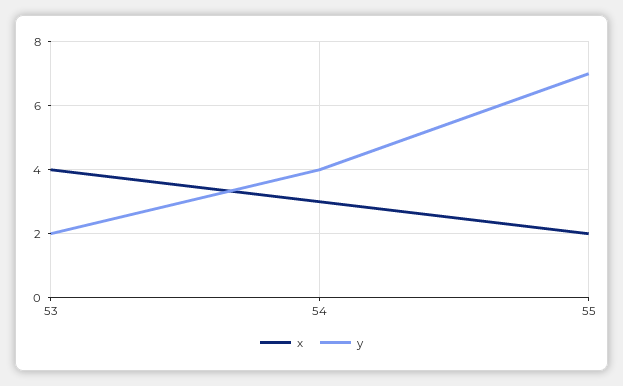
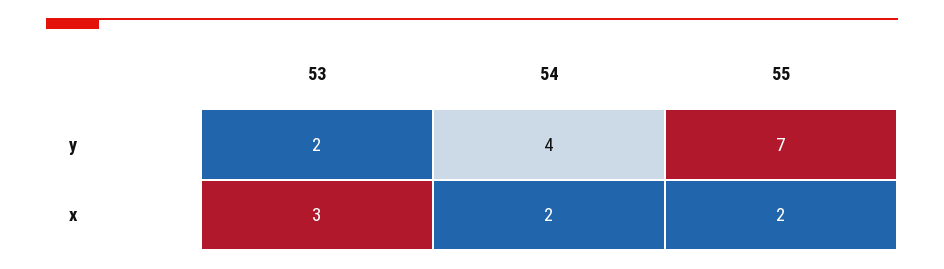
  {
    "x": {
-     "53": 4,
+     "53": 3,
-     "54": 3,
+     "54": 2,
      "55": 2
    },
    "y": {
      "53": 2,
      "54": 4,
      "55": 7
    }
  }

